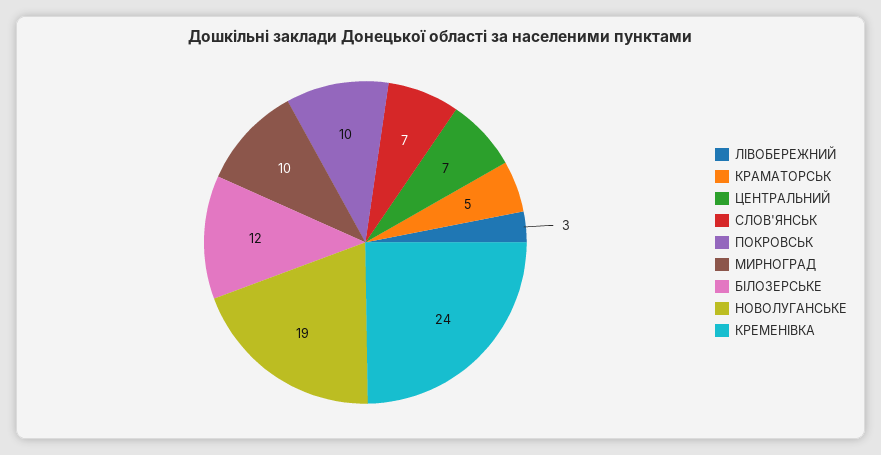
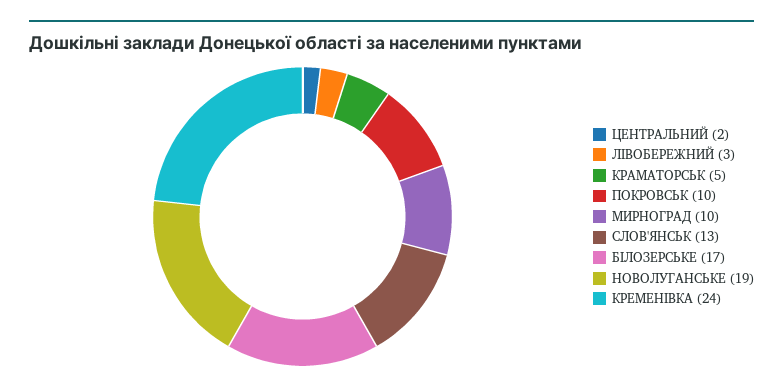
  {
    "ЛІВОБЕРЕЖНИЙ": 3,
    "КРАМАТОРСЬК": 5,
-   "ЦЕНТРАЛЬНИЙ": 7,
+   "ЦЕНТРАЛЬНИЙ": 2,
-   "СЛОВ'ЯНСЬК": 7,
+   "СЛОВ'ЯНСЬК": 13,
    "ПОКРОВСЬК": 10,
    "МИРНОГРАД": 10,
-   "БІЛОЗЕРСЬКЕ": 12,
+   "БІЛОЗЕРСЬКЕ": 17,
    "НОВОЛУГАНСЬКЕ": 19,
    "КРЕМЕНІВКА": 24
  }

